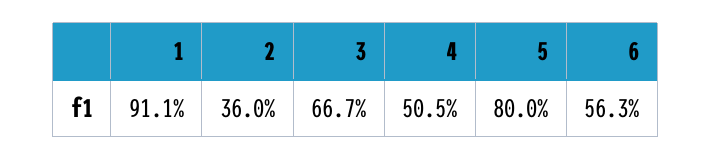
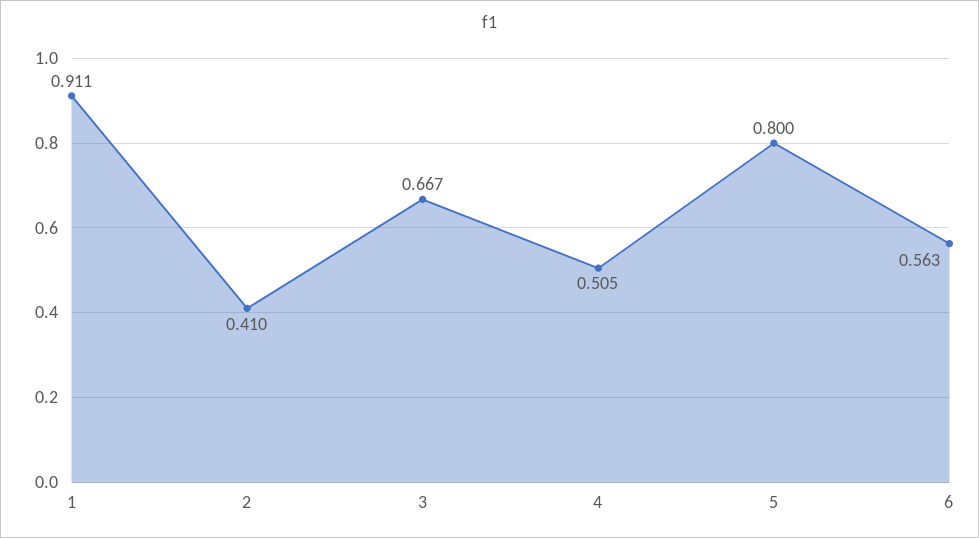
  {
    "1": 0.911,
-   "2": 0.36,
+   "2": 0.41,
    "3": 0.667,
    "4": 0.505,
    "5": 0.8,
    "6": 0.563
  }

